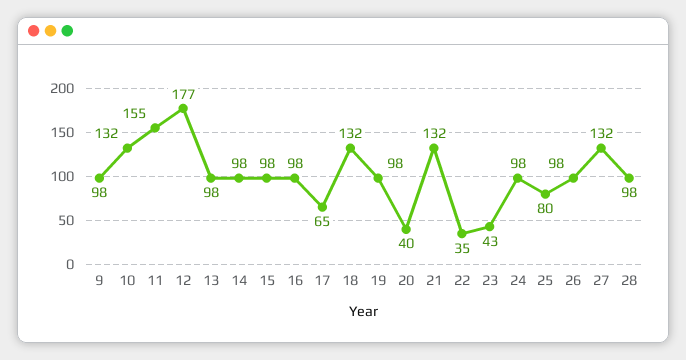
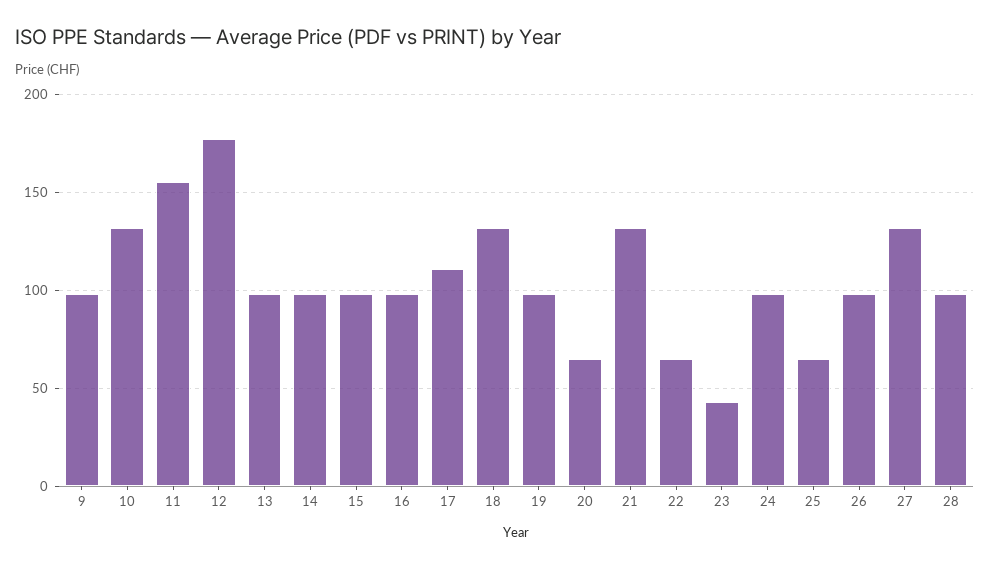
  {
    "9": 98,
    "10": 132,
    "11": 155,
    "12": 177,
    "13": 98,
    "14": 98,
    "15": 98,
    "16": 98,
-   "17": 65,
+   "17": 110,
    "18": 132,
    "19": 98,
-   "20": 40,
+   "20": 65,
    "21": 132,
-   "22": 35,
+   "22": 65,
    "23": 43,
    "24": 98,
-   "25": 80,
+   "25": 65,
    "26": 98,
    "27": 132,
    "28": 98
  }

